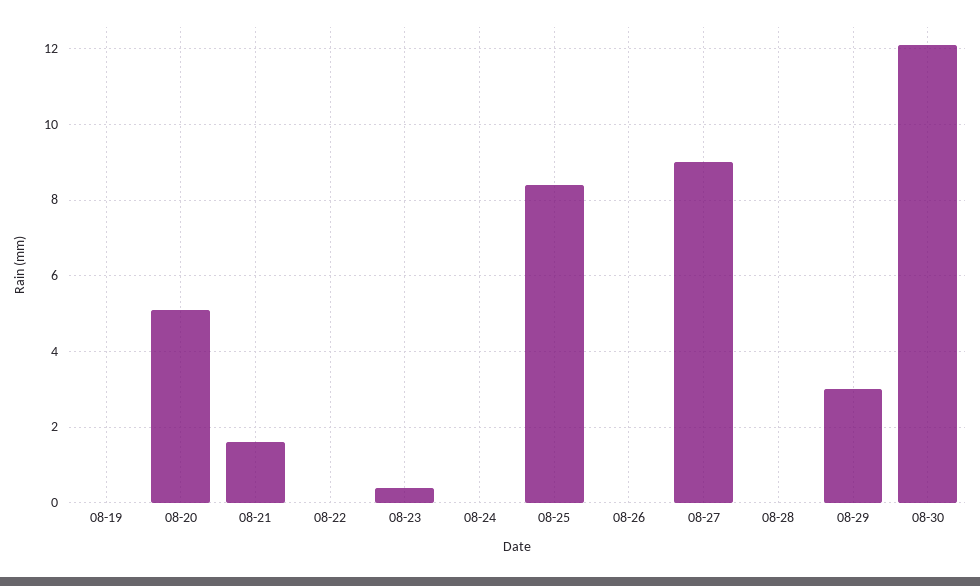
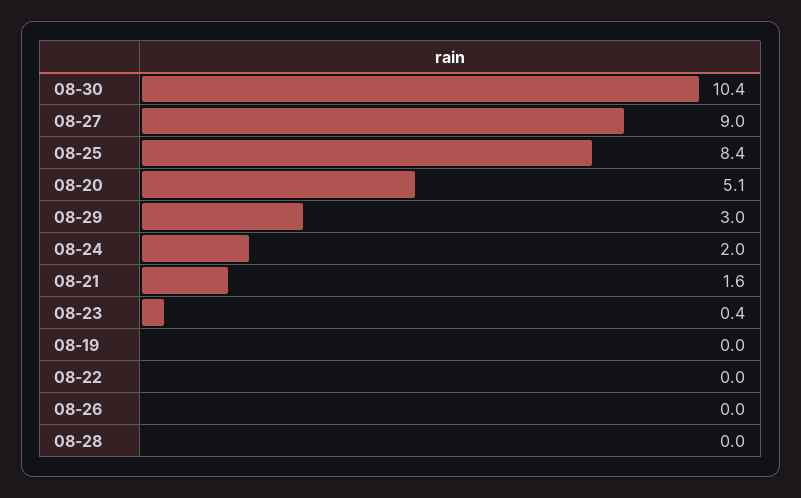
  {
    "08-19": 0,
    "08-20": 5.1,
    "08-21": 1.6,
    "08-22": 0,
    "08-23": 0.4,
-   "08-24": 0,
+   "08-24": 2,
    "08-25": 8.4,
    "08-26": 0,
    "08-27": 9,
    "08-28": 0,
    "08-29": 3,
-   "08-30": 12
+   "08-30": 10.4
  }

